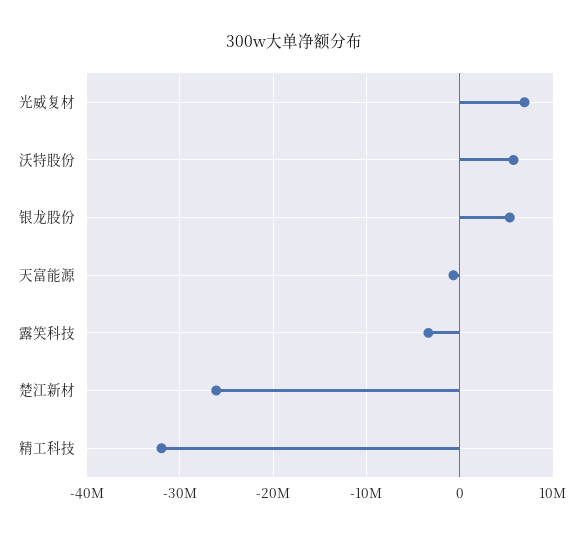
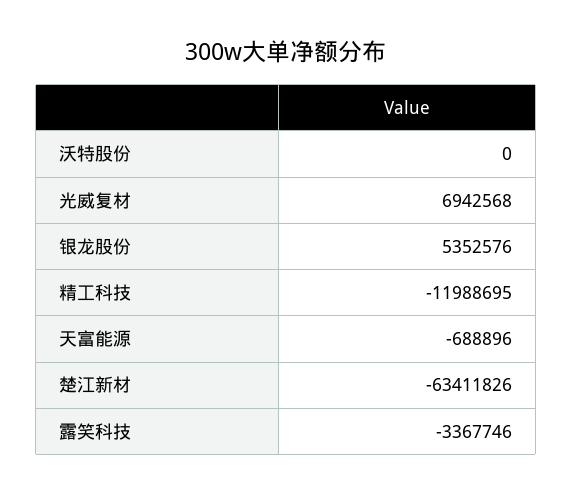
  {
    "光威复材": 6942568,
-   "沃特股份": 6000000,
+   "沃特股份": 0,
    "银龙股份": 5352576,
    "天富能源": -688896,
    "露笑科技": -3367746,
-   "楚江新材": -26000000,
+   "楚江新材": -63411826,
-   "精工科技": -32000000
+   "精工科技": -11988695
  }

